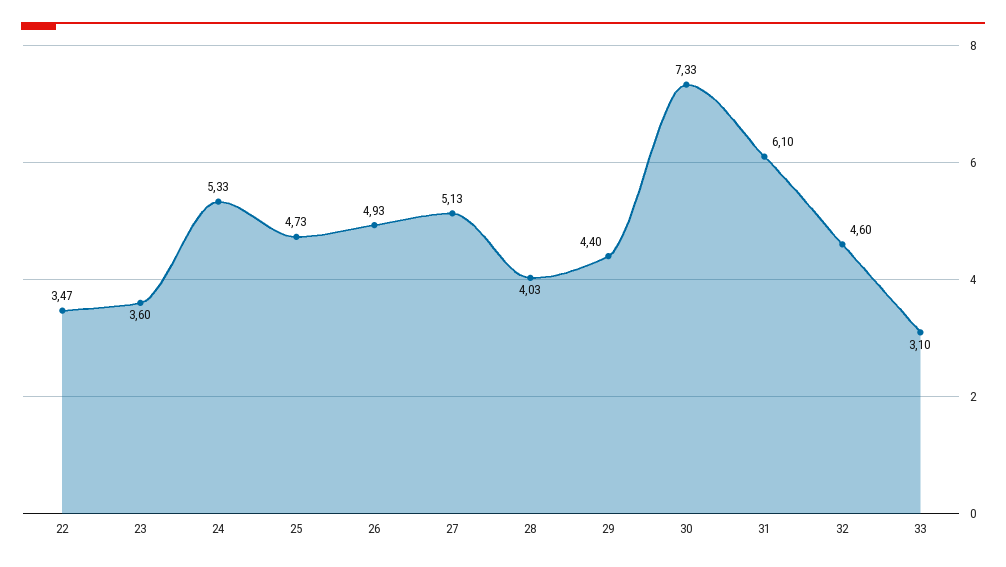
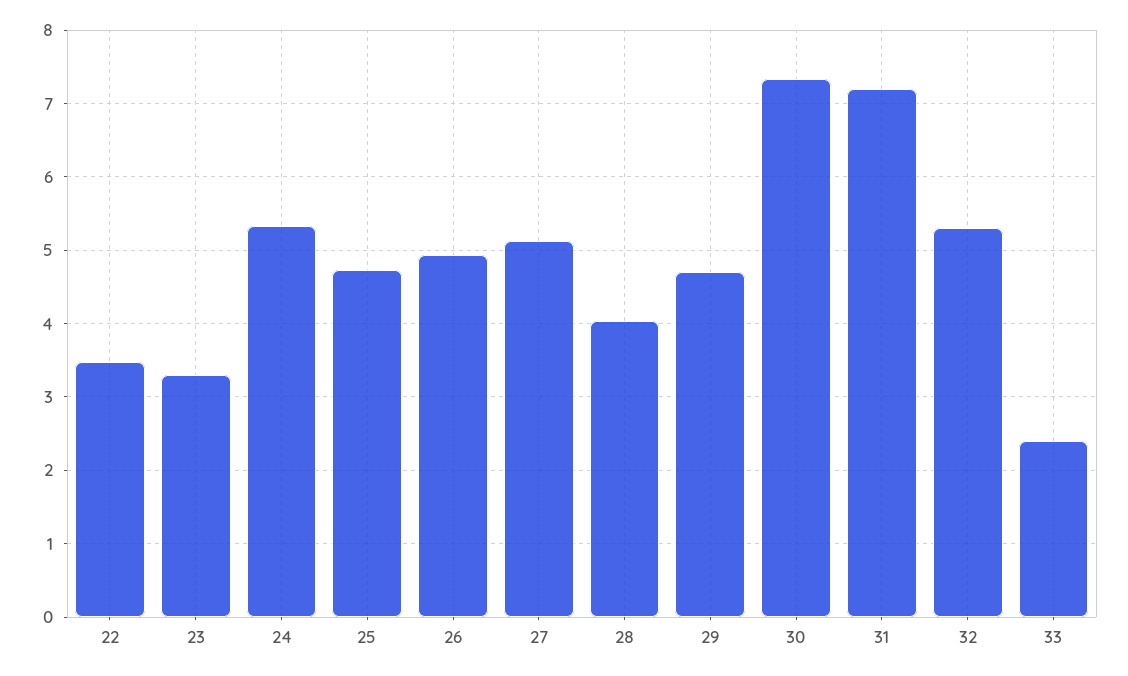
  {
    "22": 3.47,
-   "23": 3.6,
+   "23": 3.3,
    "24": 5.33,
    "25": 4.73,
    "26": 4.93,
    "27": 5.13,
    "28": 4.03,
-   "29": 4.4,
+   "29": 4.7,
    "30": 7.33,
-   "31": 6.1,
+   "31": 7.2,
-   "32": 4.6,
+   "32": 5.3,
-   "33": 3.1
+   "33": 2.4
  }

